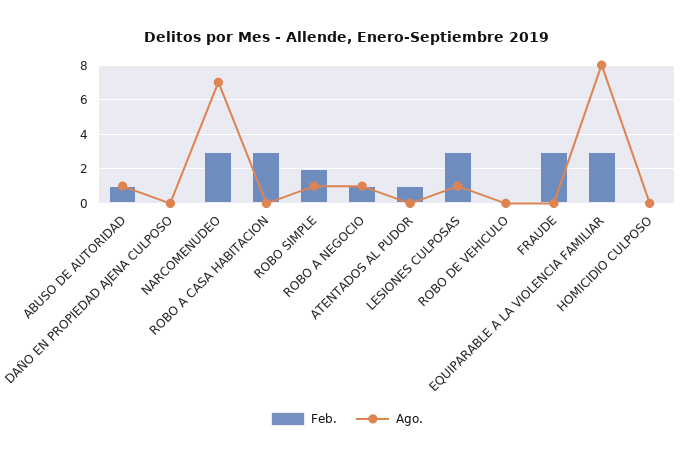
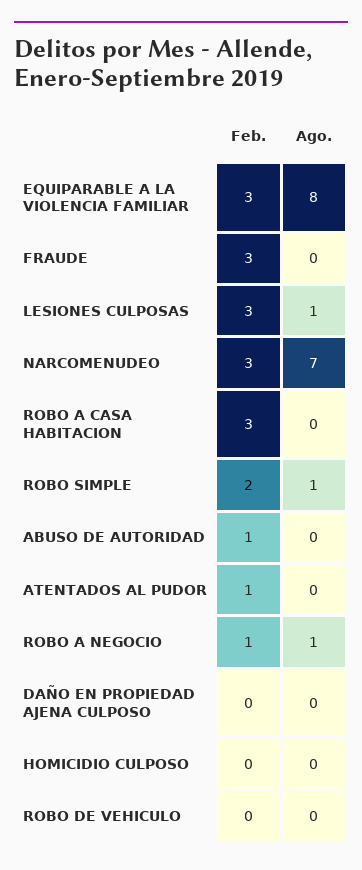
  {
    "Feb.": {
      "ABUSO DE AUTORIDAD": 1,
      "DAÑO EN PROPIEDAD AJENA CULPOSO": 0,
      "NARCOMENUDEO": 3,
      "ROBO A CASA HABITACION": 3,
      "ROBO SIMPLE": 2,
      "ROBO A NEGOCIO": 1,
      "ATENTADOS AL PUDOR": 1,
      "LESIONES CULPOSAS": 3,
      "ROBO DE VEHICULO": 0,
      "FRAUDE": 3,
      "EQUIPARABLE A LA VIOLENCIA FAMILIAR": 3,
      "HOMICIDIO CULPOSO": 0
    },
    "Ago.": {
-     "ABUSO DE AUTORIDAD": 1,
+     "ABUSO DE AUTORIDAD": 0,
      "DAÑO EN PROPIEDAD AJENA CULPOSO": 0,
      "NARCOMENUDEO": 7,
      "ROBO A CASA HABITACION": 0,
      "ROBO SIMPLE": 1,
      "ROBO A NEGOCIO": 1,
      "ATENTADOS AL PUDOR": 0,
      "LESIONES CULPOSAS": 1,
      "ROBO DE VEHICULO": 0,
      "FRAUDE": 0,
      "EQUIPARABLE A LA VIOLENCIA FAMILIAR": 8,
      "HOMICIDIO CULPOSO": 0
    }
  }

